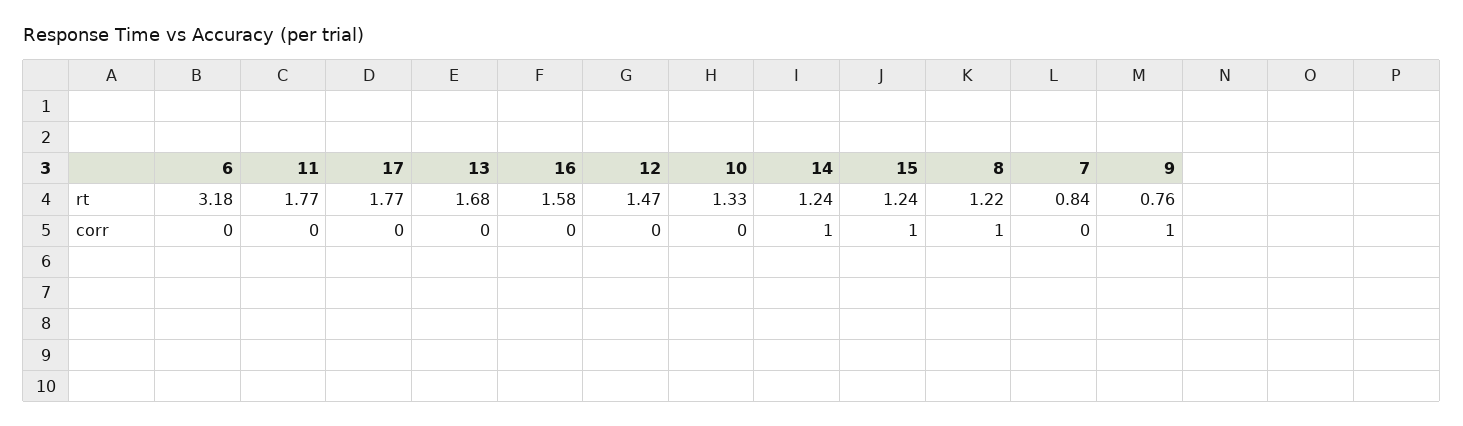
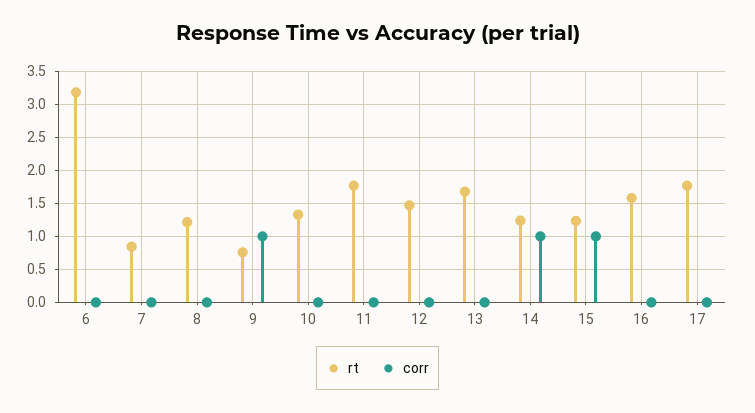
  {
    "rt": {
      "6": 3.18,
      "11": 1.77,
      "17": 1.77,
      "13": 1.68,
      "16": 1.58,
      "12": 1.47,
      "10": 1.33,
      "14": 1.24,
      "15": 1.24,
      "8": 1.22,
      "7": 0.84,
      "9": 0.76
    },
    "corr": {
      "6": 0,
      "11": 0,
      "17": 0,
      "13": 0,
      "16": 0,
      "12": 0,
      "10": 0,
      "14": 1,
      "15": 1,
-     "8": 1,
+     "8": 0,
      "7": 0,
      "9": 1
    }
  }

